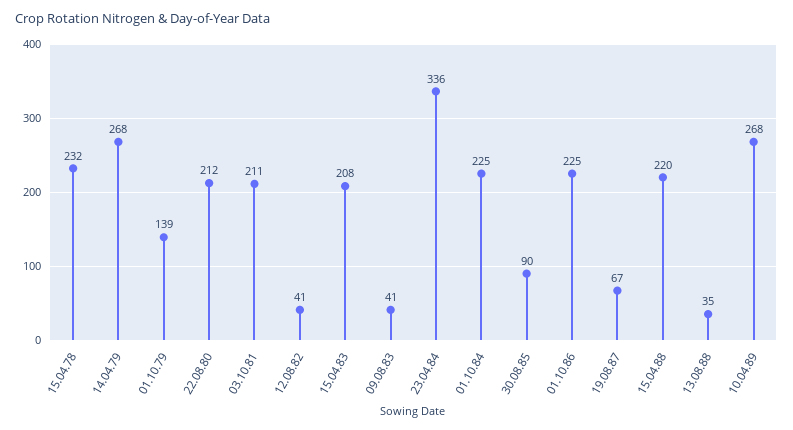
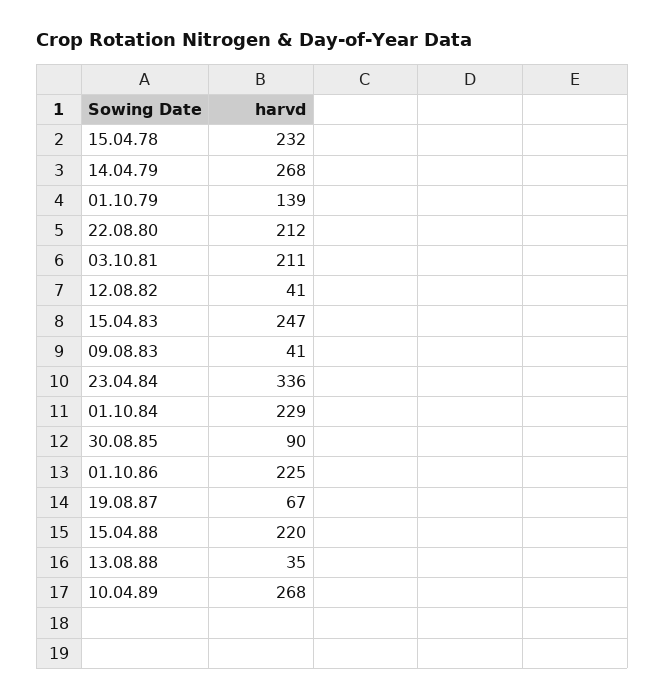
  {
    "15.04.78": 232,
    "14.04.79": 268,
    "01.10.79": 139,
    "22.08.80": 212,
    "03.10.81": 211,
    "12.08.82": 41,
-   "15.04.83": 208,
+   "15.04.83": 247,
    "09.08.83": 41,
    "23.04.84": 336,
-   "01.10.84": 225,
+   "01.10.84": 229,
    "30.08.85": 90,
    "01.10.86": 225,
    "19.08.87": 67,
    "15.04.88": 220,
    "13.08.88": 35,
    "10.04.89": 268
  }

